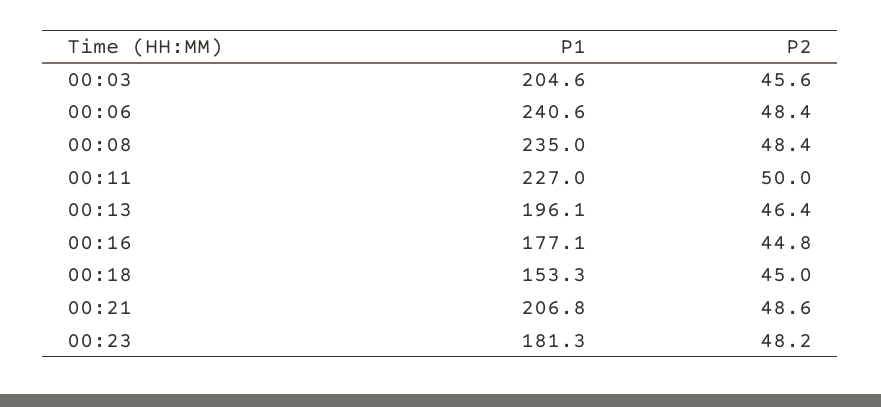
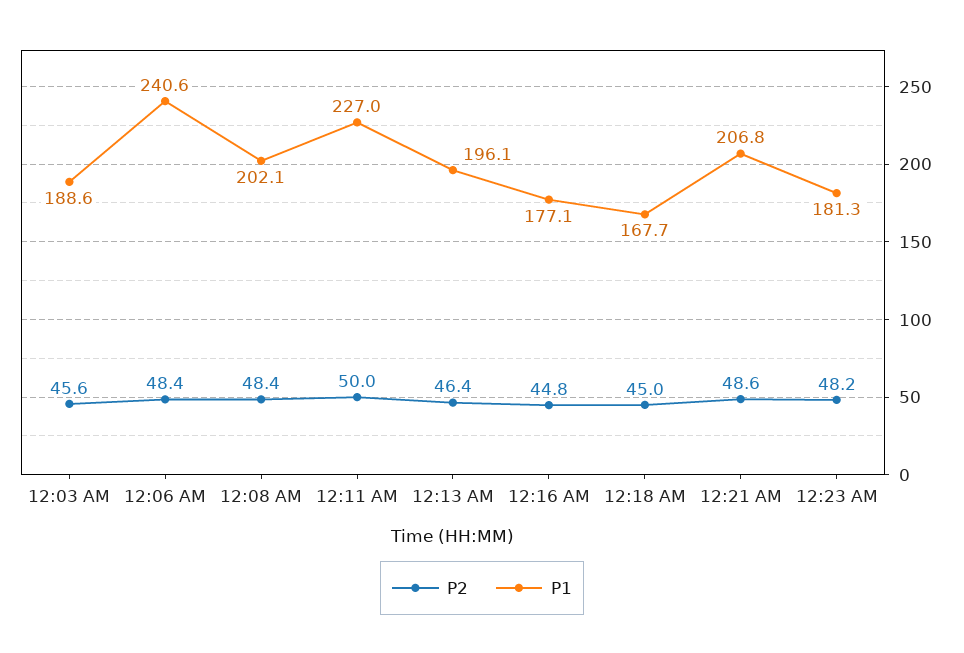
  {
    "P1": {
-     "00:03": 204.6,
+     "00:03": 188.6,
      "00:06": 240.6,
-     "00:08": 235,
+     "00:08": 202.1,
      "00:11": 227,
      "00:13": 196.1,
      "00:16": 177.1,
-     "00:18": 153.3,
+     "00:18": 167.7,
      "00:21": 206.8,
      "00:23": 181.3
    },
    "P2": {
      "00:03": 45.6,
      "00:06": 48.4,
      "00:08": 48.4,
      "00:11": 50,
      "00:13": 46.4,
      "00:16": 44.8,
      "00:18": 45,
      "00:21": 48.6,
      "00:23": 48.2
    }
  }

